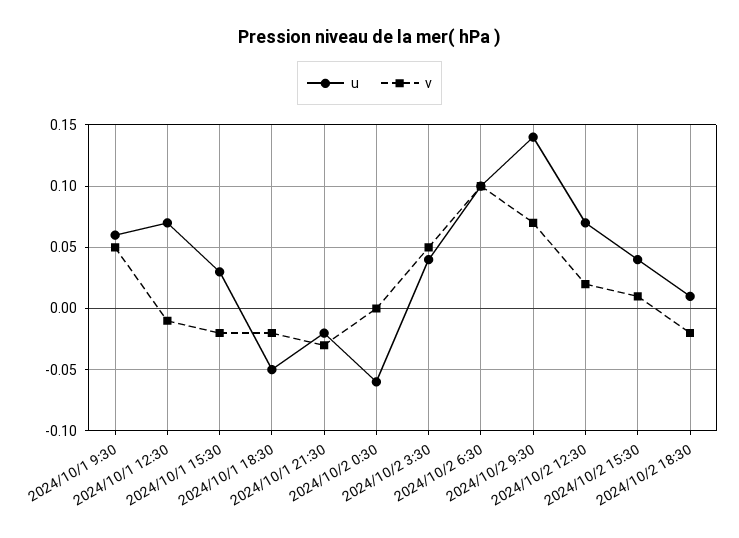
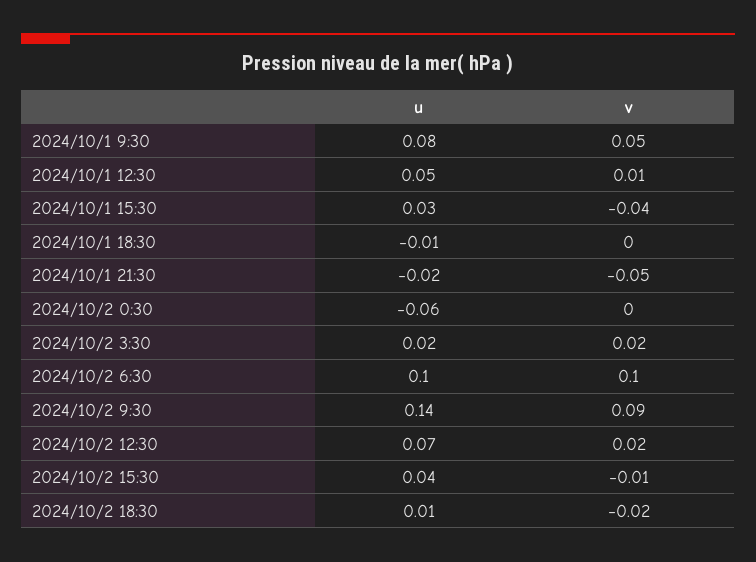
  {
    "u": {
-     "2024/10/1 9:30": 0.06,
+     "2024/10/1 9:30": 0.08,
-     "2024/10/1 12:30": 0.07,
+     "2024/10/1 12:30": 0.05,
      "2024/10/1 15:30": 0.03,
-     "2024/10/1 18:30": -0.05,
+     "2024/10/1 18:30": -0.01,
      "2024/10/1 21:30": -0.02,
      "2024/10/2 0:30": -0.06,
-     "2024/10/2 3:30": 0.04,
+     "2024/10/2 3:30": 0.02,
      "2024/10/2 6:30": 0.1,
      "2024/10/2 9:30": 0.14,
      "2024/10/2 12:30": 0.07,
      "2024/10/2 15:30": 0.04,
      "2024/10/2 18:30": 0.01
    },
    "v": {
      "2024/10/1 9:30": 0.05,
-     "2024/10/1 12:30": -0.01,
+     "2024/10/1 12:30": 0.01,
-     "2024/10/1 15:30": -0.02,
+     "2024/10/1 15:30": -0.04,
-     "2024/10/1 18:30": -0.02,
+     "2024/10/1 18:30": 0,
-     "2024/10/1 21:30": -0.03,
+     "2024/10/1 21:30": -0.05,
      "2024/10/2 0:30": 0,
-     "2024/10/2 3:30": 0.05,
+     "2024/10/2 3:30": 0.02,
      "2024/10/2 6:30": 0.1,
-     "2024/10/2 9:30": 0.07,
+     "2024/10/2 9:30": 0.09,
      "2024/10/2 12:30": 0.02,
-     "2024/10/2 15:30": 0.01,
+     "2024/10/2 15:30": -0.01,
      "2024/10/2 18:30": -0.02
    }
  }

